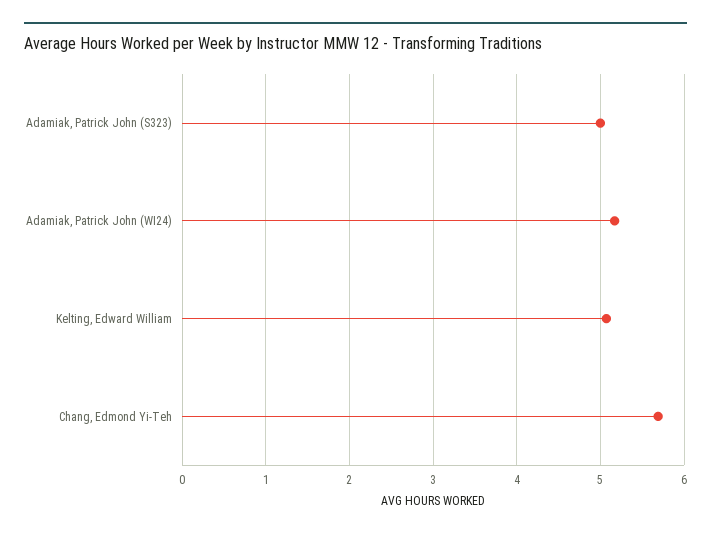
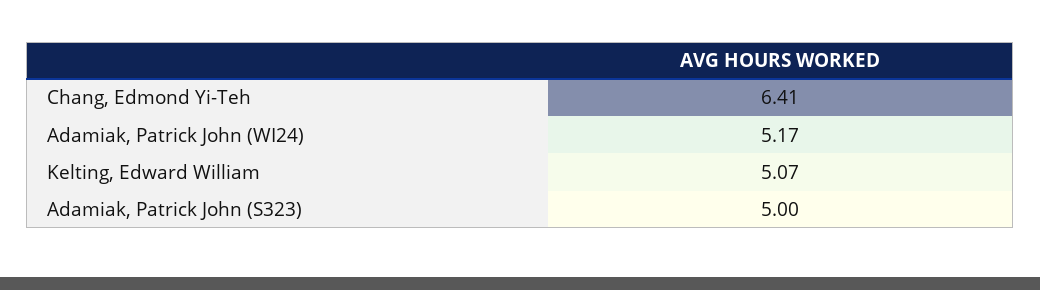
  {
    "Adamiak, Patrick John (S323)": 5,
    "Adamiak, Patrick John (WI24)": 5.17,
    "Kelting, Edward William": 5.07,
-   "Chang, Edmond Yi-Teh": 5.7
+   "Chang, Edmond Yi-Teh": 6.41
  }

